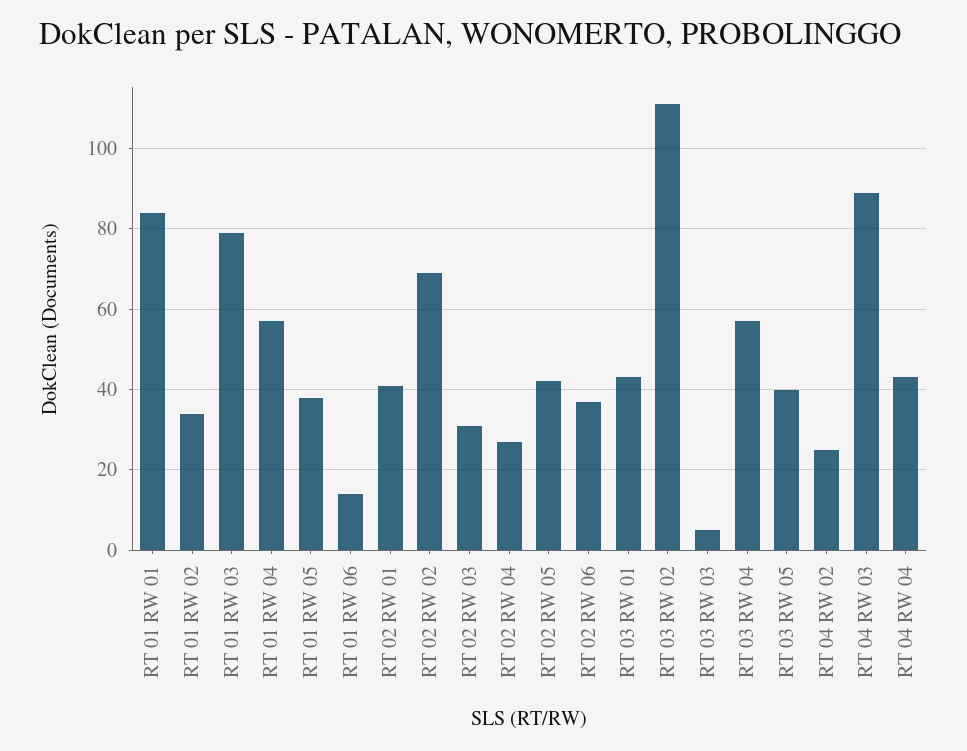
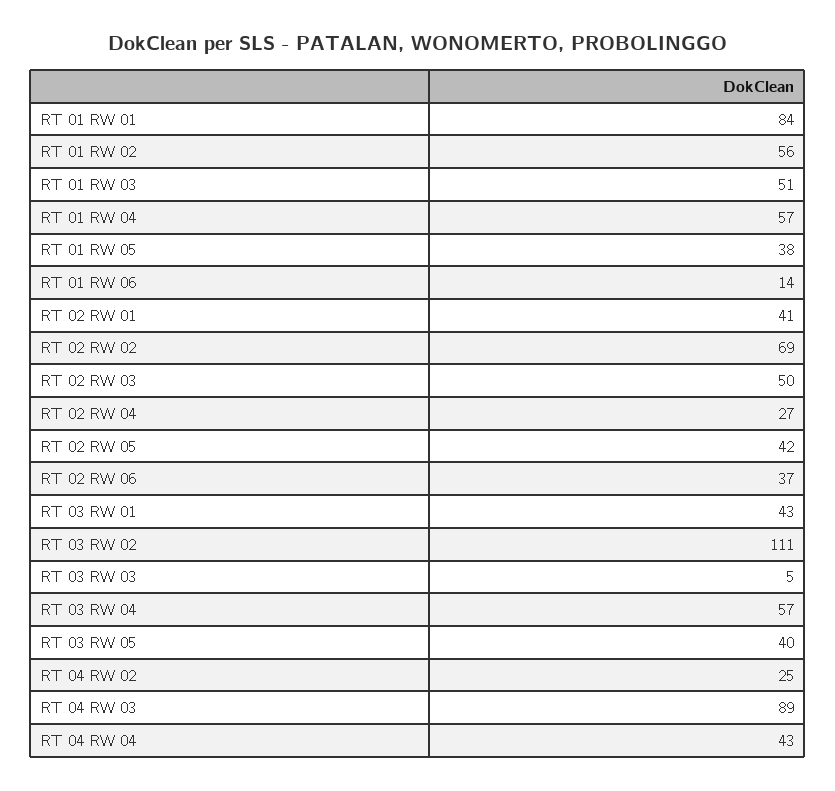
  {
    "RT 01 RW 01": 84,
-   "RT 01 RW 02": 35,
+   "RT 01 RW 02": 56,
-   "RT 01 RW 03": 80,
+   "RT 01 RW 03": 51,
    "RT 01 RW 04": 57,
    "RT 01 RW 05": 38,
    "RT 01 RW 06": 14,
    "RT 02 RW 01": 41,
    "RT 02 RW 02": 69,
-   "RT 02 RW 03": 30,
+   "RT 02 RW 03": 50,
    "RT 02 RW 04": 27,
    "RT 02 RW 05": 42,
    "RT 02 RW 06": 37,
    "RT 03 RW 01": 43,
    "RT 03 RW 02": 111,
    "RT 03 RW 03": 5,
    "RT 03 RW 04": 57,
    "RT 03 RW 05": 40,
    "RT 04 RW 02": 25,
    "RT 04 RW 03": 89,
    "RT 04 RW 04": 43
  }

